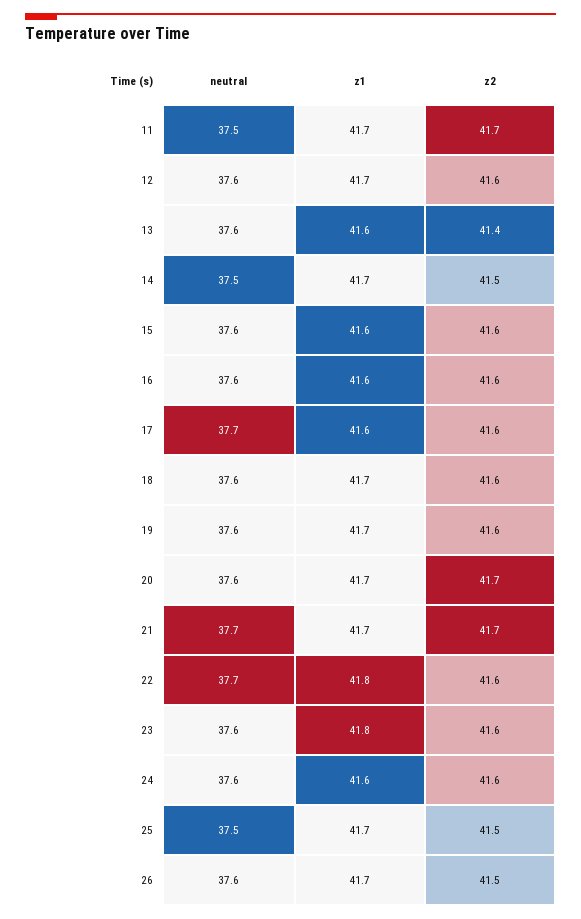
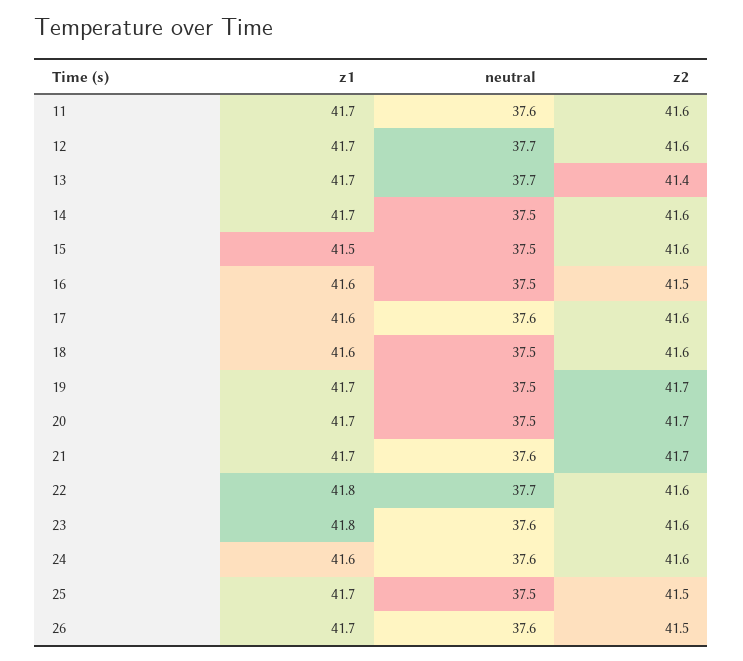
  {
    "neutral": {
-     "11": 37.5,
+     "11": 37.6,
-     "12": 37.6,
+     "12": 37.7,
-     "13": 37.6,
+     "13": 37.7,
      "14": 37.5,
-     "15": 37.6,
+     "15": 37.5,
-     "16": 37.6,
+     "16": 37.5,
-     "17": 37.7,
+     "17": 37.6,
-     "18": 37.6,
+     "18": 37.5,
-     "19": 37.6,
+     "19": 37.5,
-     "20": 37.6,
+     "20": 37.5,
-     "21": 37.7,
+     "21": 37.6,
      "22": 37.7,
      "23": 37.6,
      "24": 37.6,
      "25": 37.5,
      "26": 37.6
    },
    "z1": {
      "11": 41.7,
      "12": 41.7,
-     "13": 41.6,
+     "13": 41.7,
      "14": 41.7,
-     "15": 41.6,
+     "15": 41.5,
      "16": 41.6,
      "17": 41.6,
-     "18": 41.7,
+     "18": 41.6,
      "19": 41.7,
      "20": 41.7,
      "21": 41.7,
      "22": 41.8,
      "23": 41.8,
      "24": 41.6,
      "25": 41.7,
      "26": 41.7
    },
    "z2": {
-     "11": 41.7,
+     "11": 41.6,
      "12": 41.6,
      "13": 41.4,
-     "14": 41.5,
+     "14": 41.6,
      "15": 41.6,
-     "16": 41.6,
+     "16": 41.5,
      "17": 41.6,
      "18": 41.6,
-     "19": 41.6,
+     "19": 41.7,
      "20": 41.7,
      "21": 41.7,
      "22": 41.6,
      "23": 41.6,
      "24": 41.6,
      "25": 41.5,
      "26": 41.5
    }
  }

